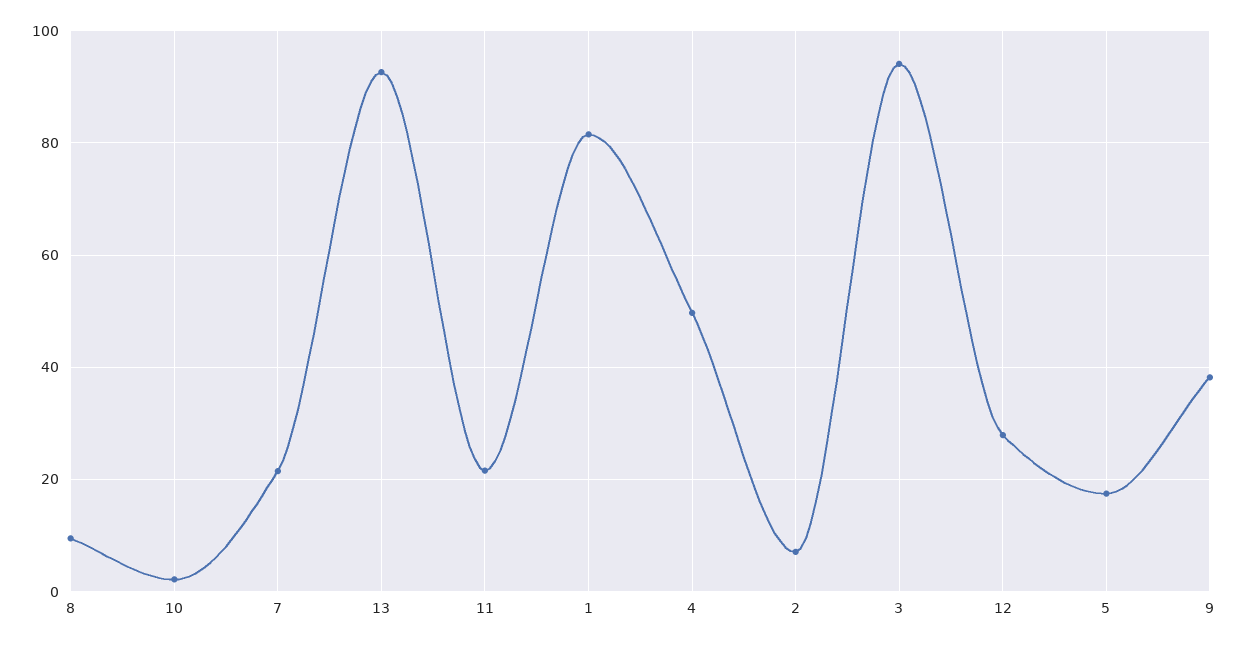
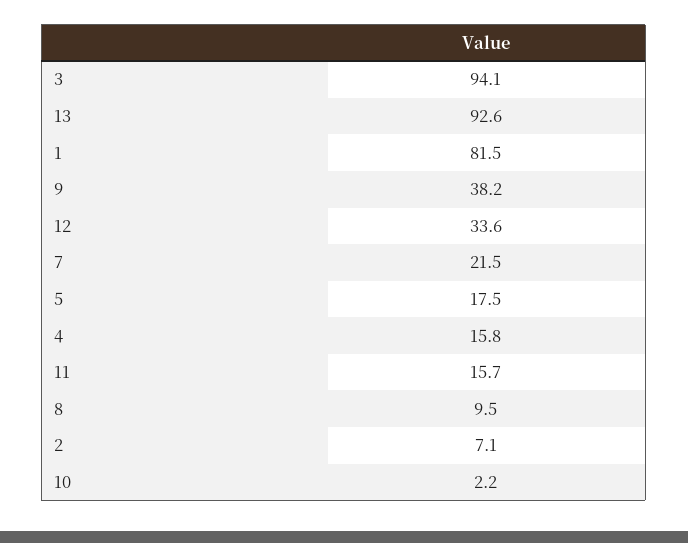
  {
    "8": 9.5,
    "10": 2.2,
    "7": 21.5,
    "13": 92.6,
-   "11": 22,
+   "11": 15.7,
    "1": 81.5,
-   "4": 50,
+   "4": 15.8,
    "2": 7.1,
    "3": 94.1,
-   "12": 28,
+   "12": 33.6,
    "5": 17.5,
    "9": 38.2
  }

